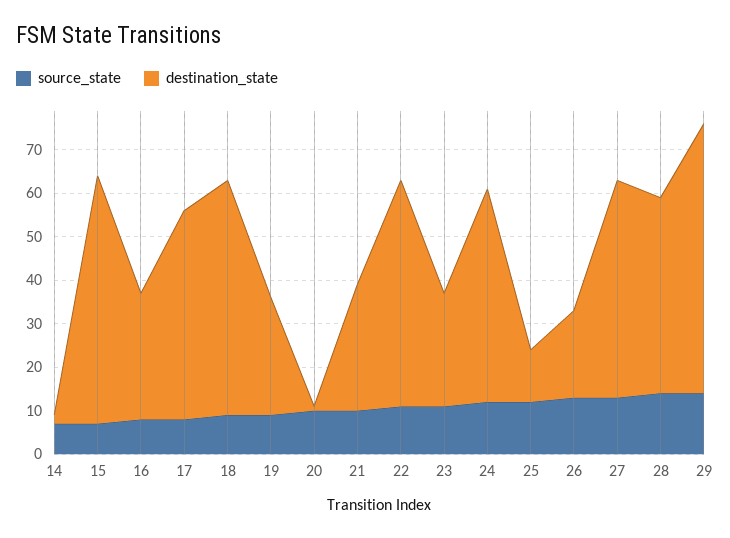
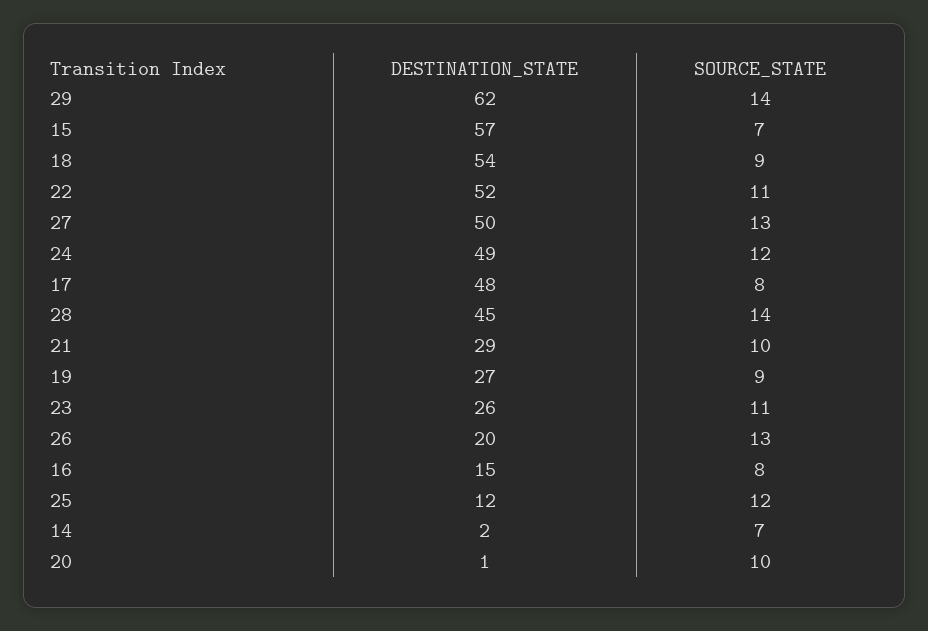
  {
    "source_state": {
      "14": 7,
      "15": 7,
      "16": 8,
      "17": 8,
      "18": 9,
      "19": 9,
      "20": 10,
      "21": 10,
      "22": 11,
      "23": 11,
      "24": 12,
      "25": 12,
      "26": 13,
      "27": 13,
      "28": 14,
      "29": 14
    },
    "destination_state": {
      "14": 2,
      "15": 57,
-     "16": 30,
+     "16": 15,
      "17": 48,
      "18": 54,
      "19": 27,
      "20": 1,
      "21": 29,
      "22": 52,
      "23": 26,
      "24": 49,
      "25": 12,
      "26": 20,
      "27": 50,
      "28": 45,
      "29": 62
    }
  }

